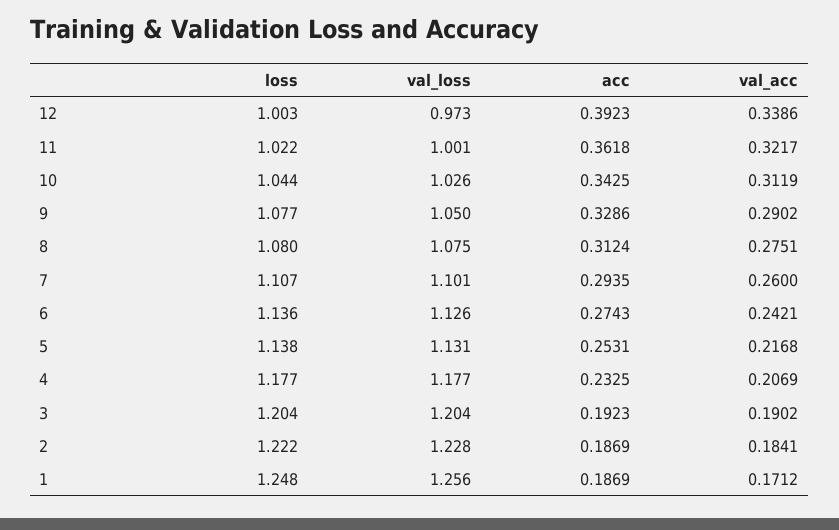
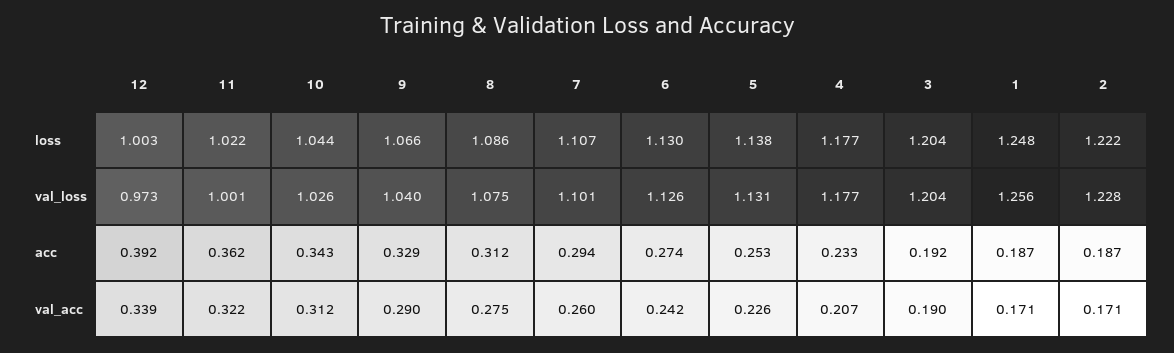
  {
    "loss": {
      "12": 1.003,
      "11": 1.022,
      "10": 1.044,
-     "9": 1.077,
+     "9": 1.066,
-     "8": 1.08,
+     "8": 1.086,
      "7": 1.107,
-     "6": 1.136,
+     "6": 1.13,
      "5": 1.138,
      "4": 1.177,
      "3": 1.204,
      "2": 1.222,
      "1": 1.248
    },
    "val_loss": {
      "12": 0.973,
      "11": 1.001,
      "10": 1.026,
-     "9": 1.05,
+     "9": 1.04,
      "8": 1.075,
      "7": 1.101,
      "6": 1.126,
      "5": 1.131,
      "4": 1.177,
      "3": 1.204,
      "2": 1.228,
      "1": 1.256
    },
    "acc": {
      "12": 0.3923,
      "11": 0.3618,
      "10": 0.3425,
      "9": 0.3286,
      "8": 0.3124,
      "7": 0.2935,
      "6": 0.2743,
      "5": 0.2531,
      "4": 0.2325,
      "3": 0.1923,
      "2": 0.1869,
      "1": 0.1869
    },
    "val_acc": {
      "12": 0.3386,
      "11": 0.3217,
      "10": 0.3119,
      "9": 0.2902,
      "8": 0.2751,
      "7": 0.26,
      "6": 0.2421,
-     "5": 0.2168,
+     "5": 0.226,
      "4": 0.2069,
      "3": 0.1902,
-     "2": 0.1841,
+     "2": 0.171,
      "1": 0.1712
    }
  }

